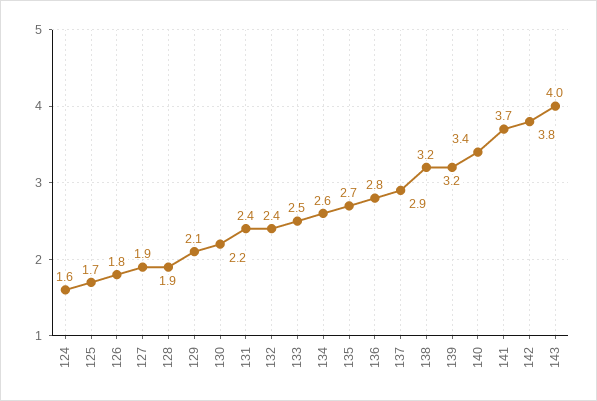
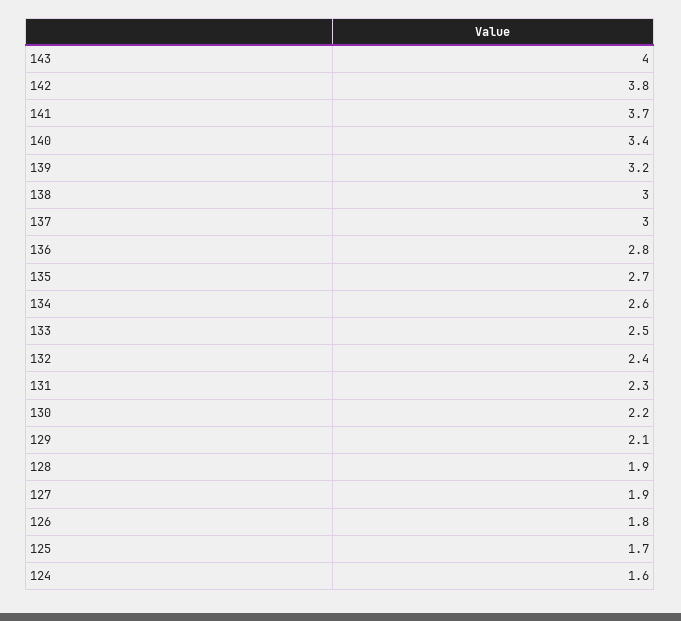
  {
    "124": 1.6,
    "125": 1.7,
    "126": 1.8,
    "127": 1.9,
    "128": 1.9,
    "129": 2.1,
    "130": 2.2,
-   "131": 2.4,
+   "131": 2.3,
    "132": 2.4,
    "133": 2.5,
    "134": 2.6,
    "135": 2.7,
    "136": 2.8,
-   "137": 2.9,
+   "137": 3,
-   "138": 3.2,
+   "138": 3,
    "139": 3.2,
    "140": 3.4,
    "141": 3.7,
    "142": 3.8,
    "143": 4
  }

